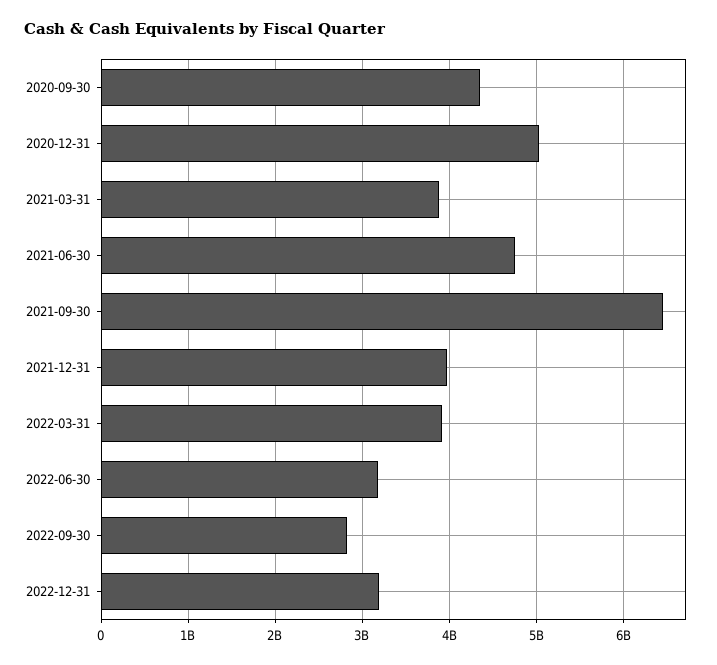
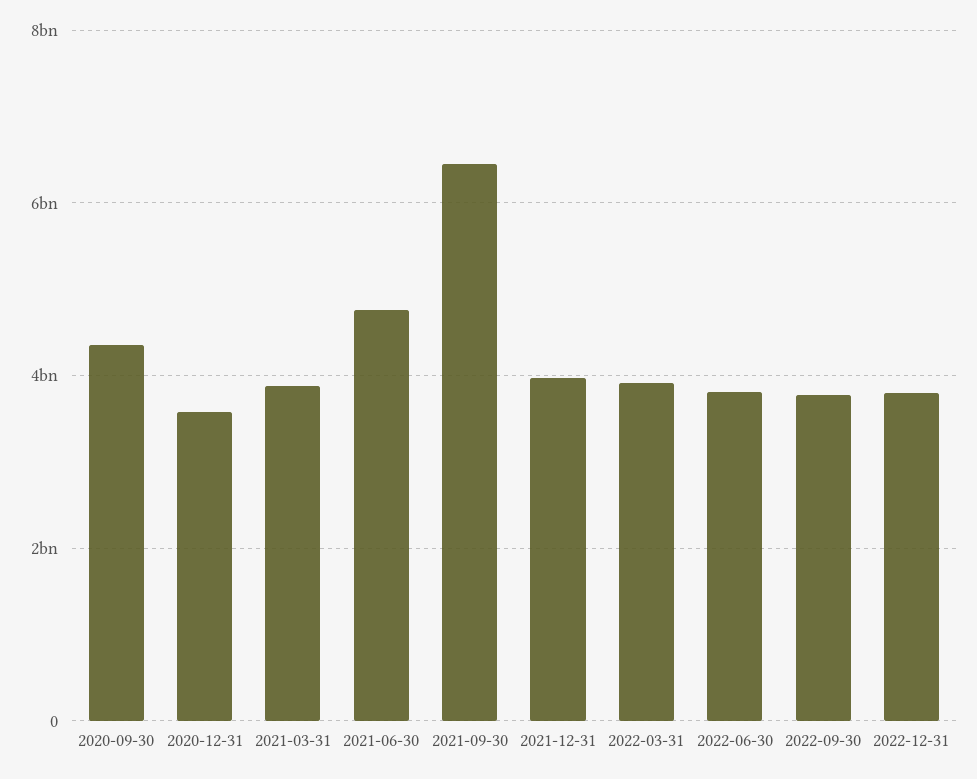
  {
    "2020-09-30": 4400000000,
-   "2020-12-31": 5000000000,
+   "2020-12-31": 3600000000,
    "2021-03-31": 3900000000,
    "2021-06-30": 4800000000,
    "2021-09-30": 6500000000,
    "2021-12-31": 4000000000,
    "2022-03-31": 3900000000,
-   "2022-06-30": 3200000000,
+   "2022-06-30": 3800000000,
-   "2022-09-30": 2800000000,
+   "2022-09-30": 3800000000,
-   "2022-12-31": 3200000000
+   "2022-12-31": 3800000000
  }

